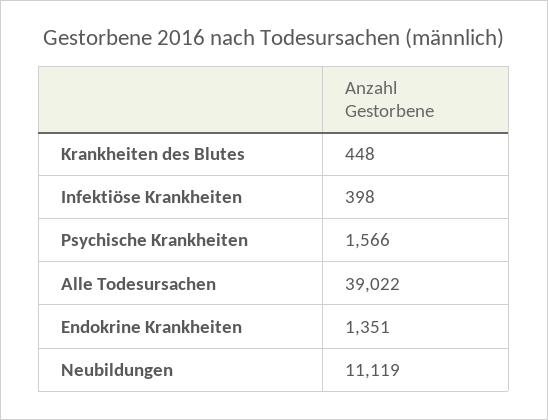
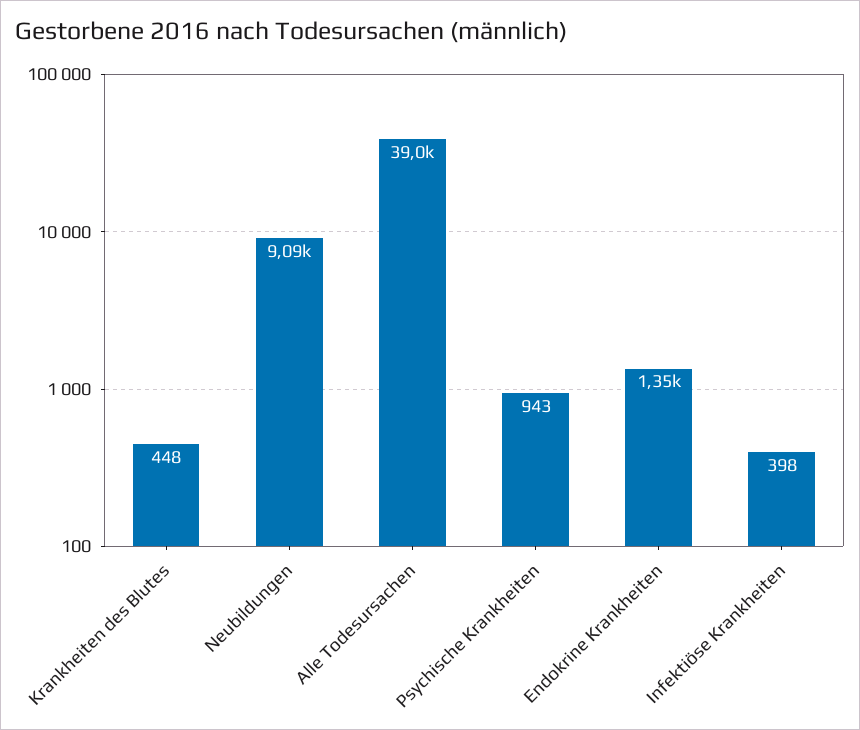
  {
    "Krankheiten des Blutes": 448,
    "Infektiöse Krankheiten": 398,
-   "Psychische Krankheiten": 1566,
+   "Psychische Krankheiten": 943,
    "Alle Todesursachen": 39022,
    "Endokrine Krankheiten": 1351,
-   "Neubildungen": 11119
+   "Neubildungen": 9090
  }

